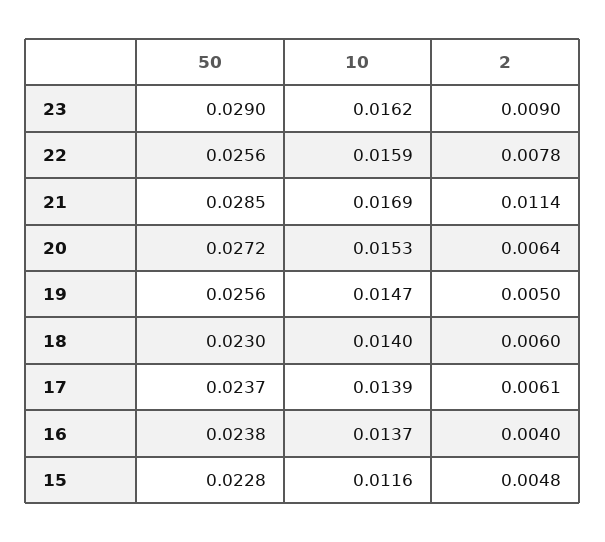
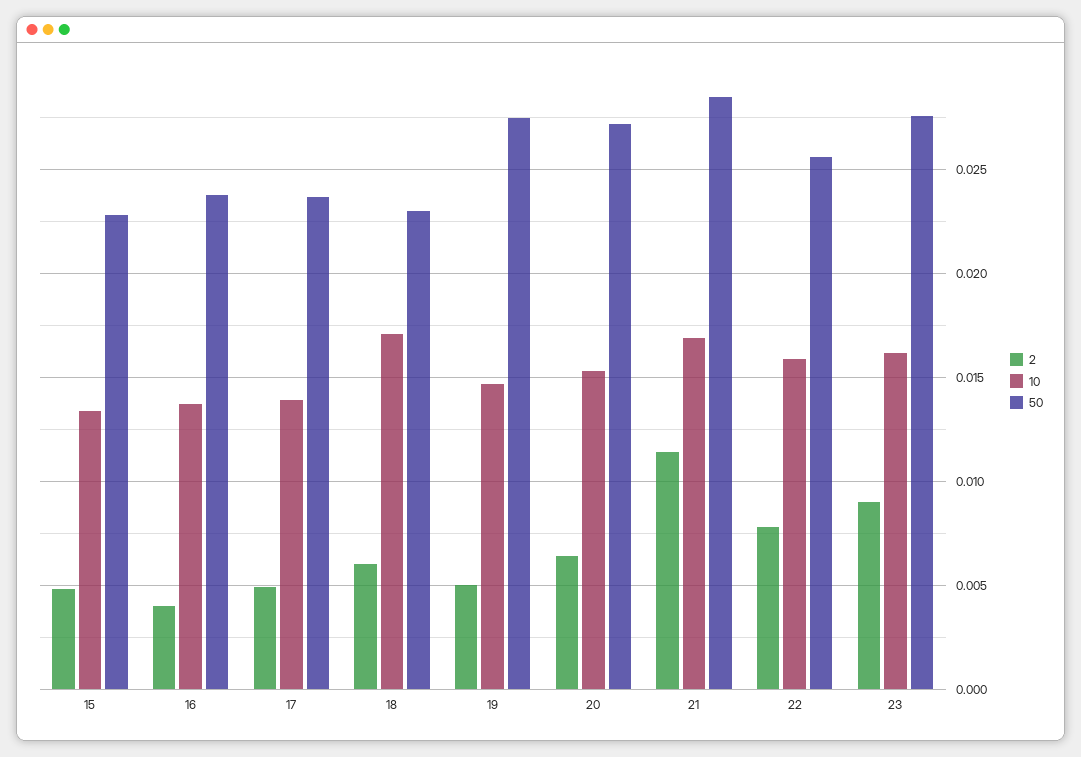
  {
    "50": {
-     "23": 0.029,
+     "23": 0.0275,
      "22": 0.0256,
      "21": 0.0285,
      "20": 0.0272,
-     "19": 0.0256,
+     "19": 0.0275,
      "18": 0.023,
      "17": 0.0237,
      "16": 0.0238,
      "15": 0.0228
    },
    "10": {
      "23": 0.0162,
      "22": 0.0159,
      "21": 0.0169,
      "20": 0.0153,
      "19": 0.0147,
-     "18": 0.014,
+     "18": 0.017,
      "17": 0.0139,
      "16": 0.0137,
-     "15": 0.0116
+     "15": 0.0135
    },
    "2": {
      "23": 0.009,
      "22": 0.0078,
      "21": 0.0114,
      "20": 0.0064,
      "19": 0.005,
      "18": 0.006,
-     "17": 0.0061,
+     "17": 0.005,
      "16": 0.004,
      "15": 0.0048
    }
  }

